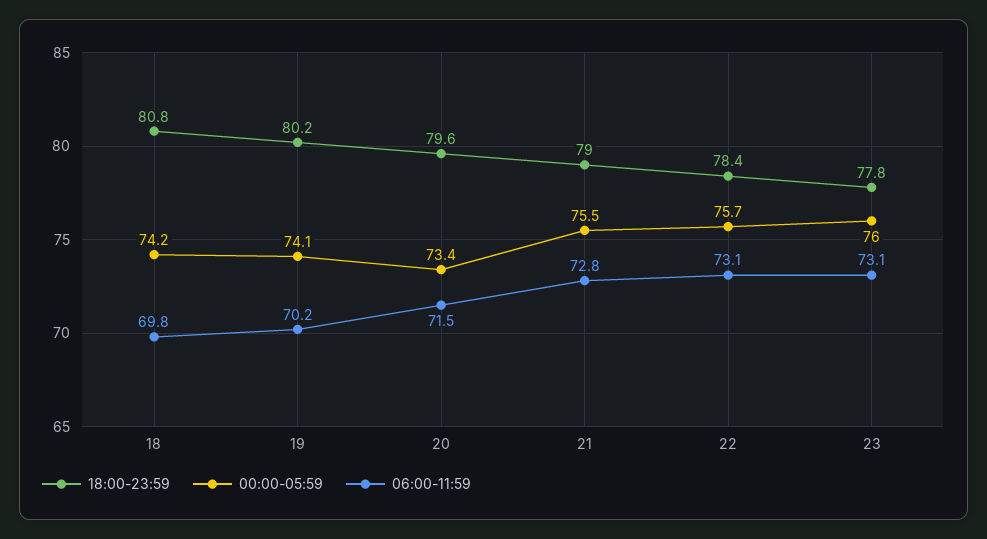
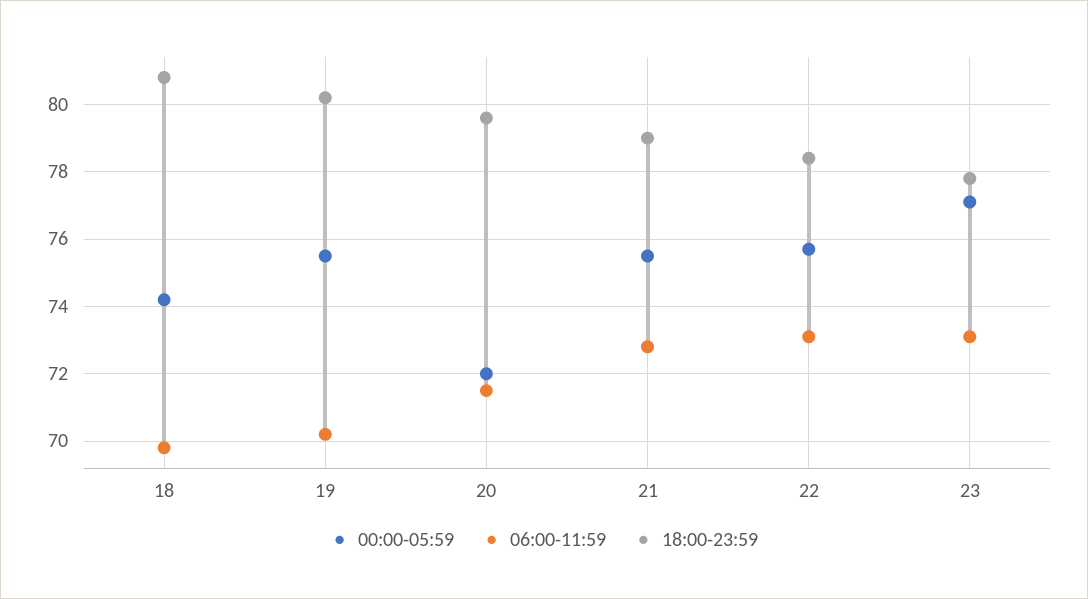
  {
    "18:00-23:59": {
      "18": 80.8,
      "19": 80.2,
      "20": 79.6,
      "21": 79,
      "22": 78.4,
      "23": 77.8
    },
    "00:00-05:59": {
      "18": 74.2,
-     "19": 74.1,
+     "19": 75.5,
-     "20": 73.4,
+     "20": 72,
      "21": 75.5,
      "22": 75.7,
-     "23": 76
+     "23": 77
    },
    "06:00-11:59": {
      "18": 69.8,
      "19": 70.2,
      "20": 71.5,
      "21": 72.8,
      "22": 73.1,
      "23": 73.1
    }
  }

